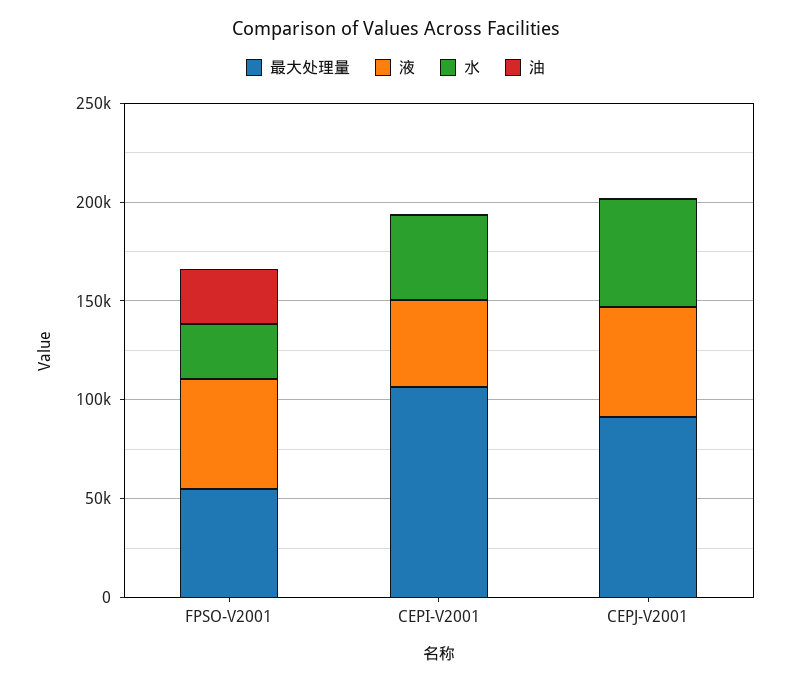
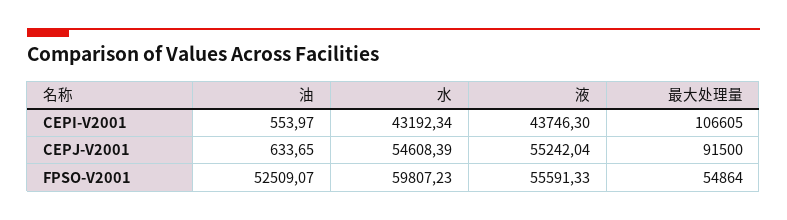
  {
    "最大处理量": {
      "FPSO-V2001": 54864,
      "CEPI-V2001": 106605,
      "CEPJ-V2001": 91500
    },
    "液": {
      "FPSO-V2001": 55591.33,
      "CEPI-V2001": 43746.3,
      "CEPJ-V2001": 55242.04
    },
    "水": {
-     "FPSO-V2001": 30000,
+     "FPSO-V2001": 59807.23,
      "CEPI-V2001": 43192.34,
      "CEPJ-V2001": 54608.39
    },
    "油": {
-     "FPSO-V2001": 30000,
+     "FPSO-V2001": 52509.07,
      "CEPI-V2001": 553.97,
      "CEPJ-V2001": 633.65
    }
  }

